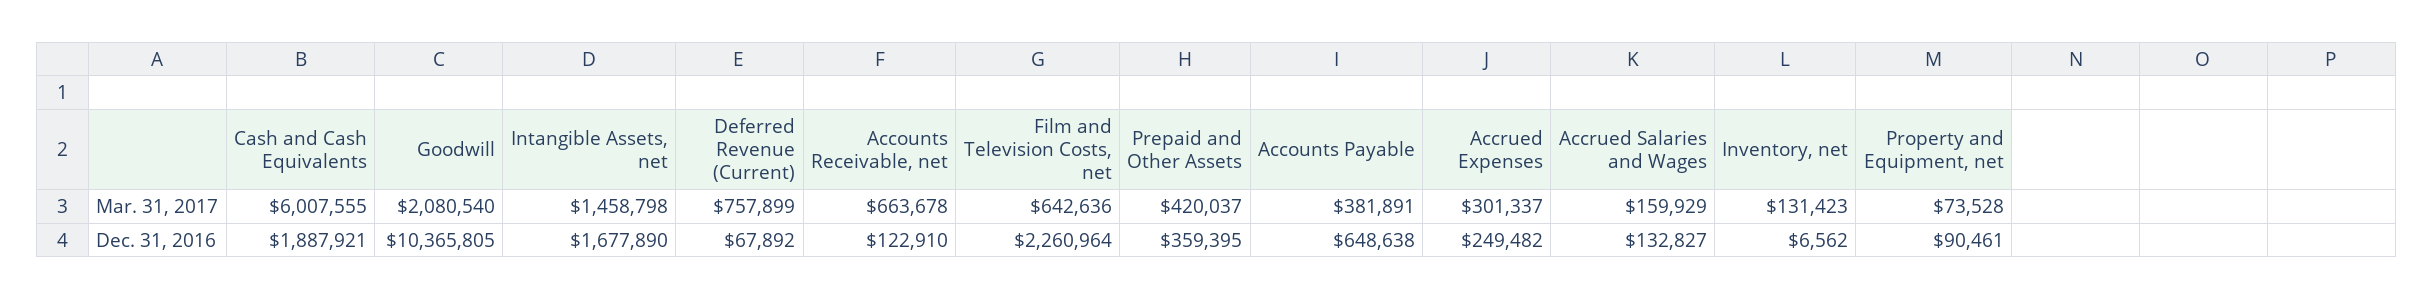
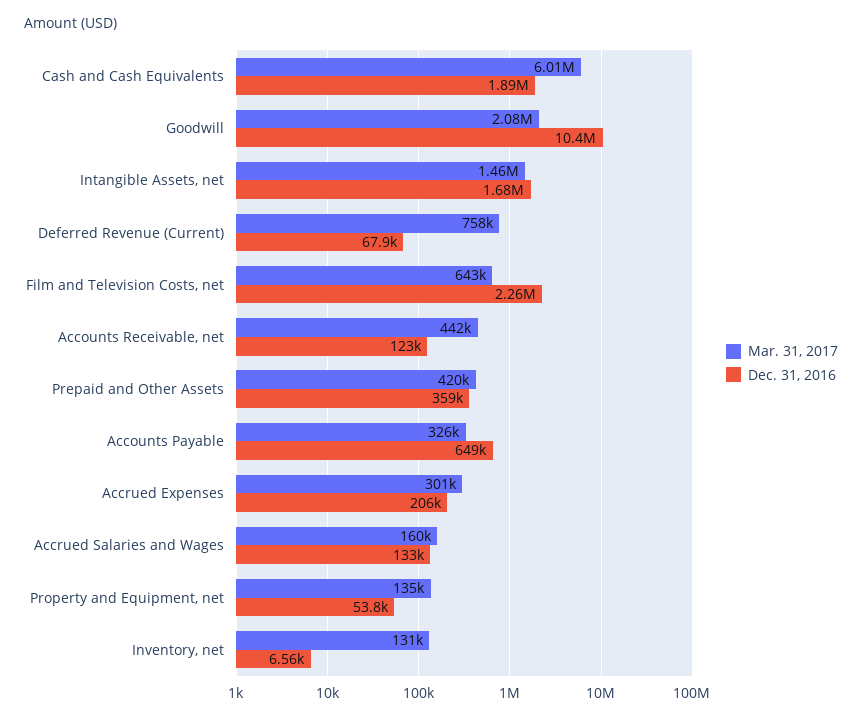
  {
    "Mar. 31, 2017": {
      "Cash and Cash Equivalents": 6007555,
      "Goodwill": 2080540,
      "Intangible Assets, net": 1458798,
      "Deferred Revenue (Current)": 757899,
-     "Accounts Receivable, net": 663678,
+     "Accounts Receivable, net": 442000,
      "Film and Television Costs, net": 642636,
      "Prepaid and Other Assets": 420037,
-     "Accounts Payable": 381891,
+     "Accounts Payable": 326000,
      "Accrued Expenses": 301337,
      "Accrued Salaries and Wages": 159929,
      "Inventory, net": 131423,
-     "Property and Equipment, net": 73528
+     "Property and Equipment, net": 135000
    },
    "Dec. 31, 2016": {
      "Cash and Cash Equivalents": 1887921,
      "Goodwill": 10365805,
      "Intangible Assets, net": 1677890,
      "Deferred Revenue (Current)": 67892,
      "Accounts Receivable, net": 122910,
      "Film and Television Costs, net": 2260964,
      "Prepaid and Other Assets": 359395,
      "Accounts Payable": 648638,
-     "Accrued Expenses": 249482,
+     "Accrued Expenses": 206000,
      "Accrued Salaries and Wages": 132827,
      "Inventory, net": 6562,
-     "Property and Equipment, net": 90461
+     "Property and Equipment, net": 53800
    }
  }

